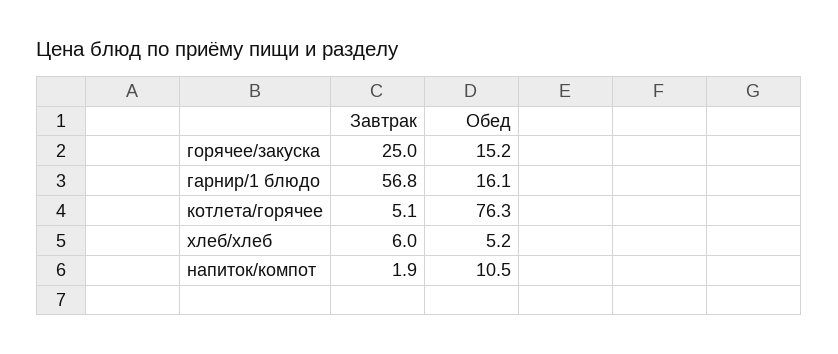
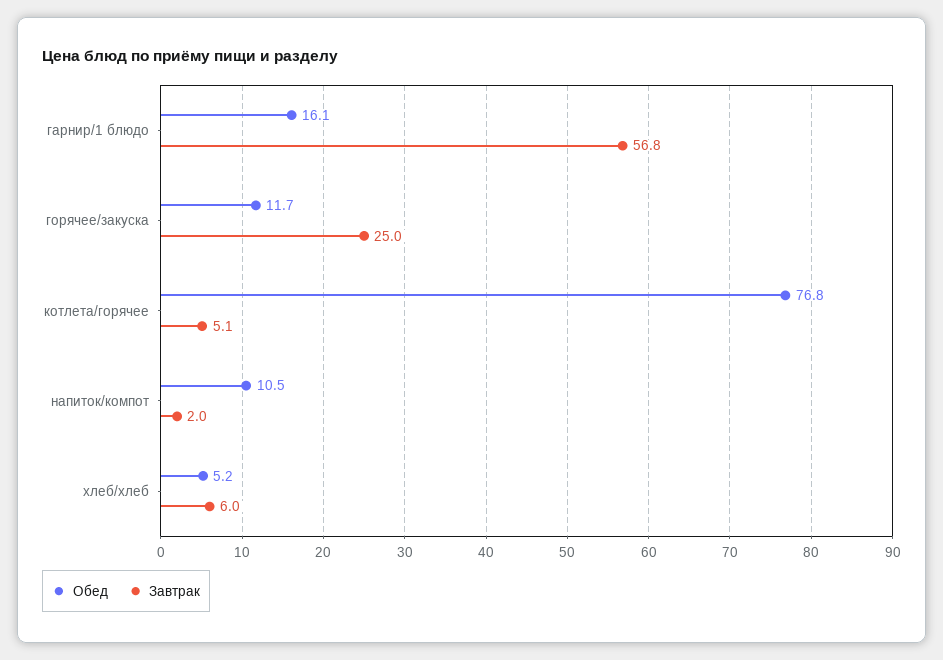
  {
    "Завтрак": {
      "горячее/закуска": 25,
      "гарнир/1 блюдо": 56.8,
      "котлета/горячее": 5.1,
      "хлеб/хлеб": 6,
-     "напиток/компот": 1.9
+     "напиток/компот": 2
    },
    "Обед": {
-     "горячее/закуска": 15.2,
+     "горячее/закуска": 11.7,
      "гарнир/1 блюдо": 16.1,
-     "котлета/горячее": 76.3,
+     "котлета/горячее": 76.8,
      "хлеб/хлеб": 5.2,
      "напиток/компот": 10.5
    }
  }

